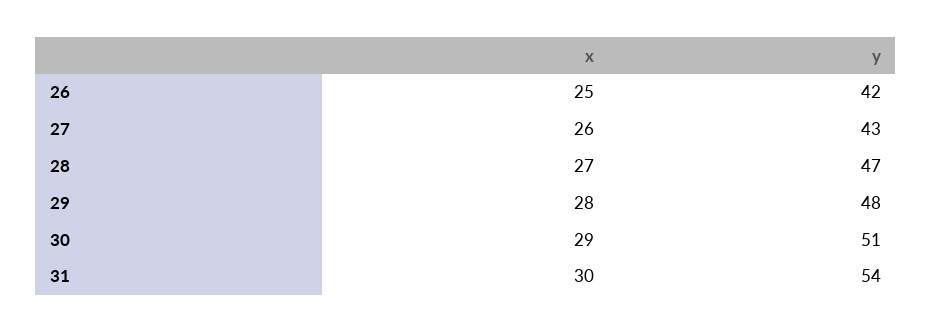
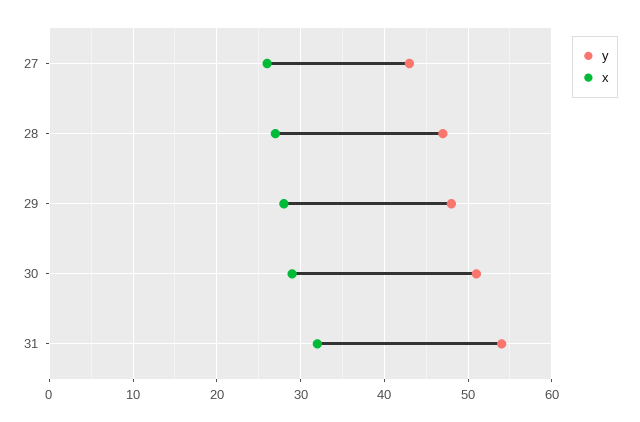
  {
    "x": {
-     "26": 25,
      "27": 26,
      "28": 27,
      "29": 28,
      "30": 29,
-     "31": 30
+     "31": 32
    },
    "y": {
-     "26": 42,
      "27": 43,
      "28": 47,
      "29": 48,
      "30": 51,
      "31": 54
    }
  }

